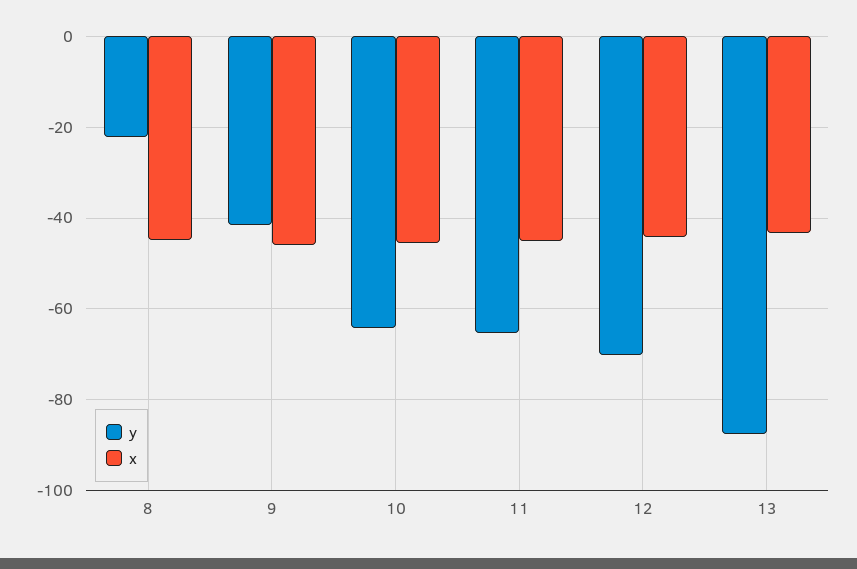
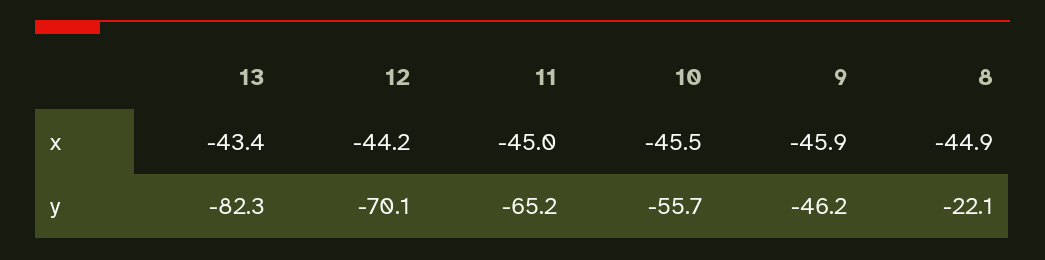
  {
    "y": {
      "8": -22.1,
-     "9": -42,
+     "9": -46.2,
-     "10": -64,
+     "10": -55.7,
      "11": -65.2,
      "12": -70.1,
-     "13": -88
+     "13": -82.3
    },
    "x": {
      "8": -44.9,
      "9": -45.9,
      "10": -45.5,
      "11": -45,
      "12": -44.2,
      "13": -43.4
    }
  }

